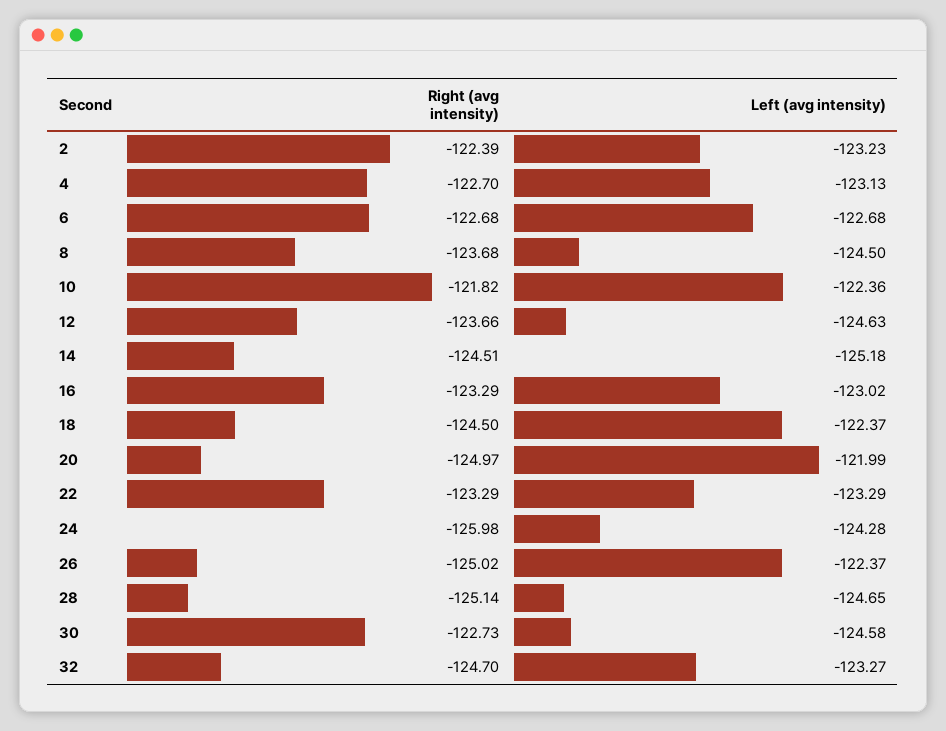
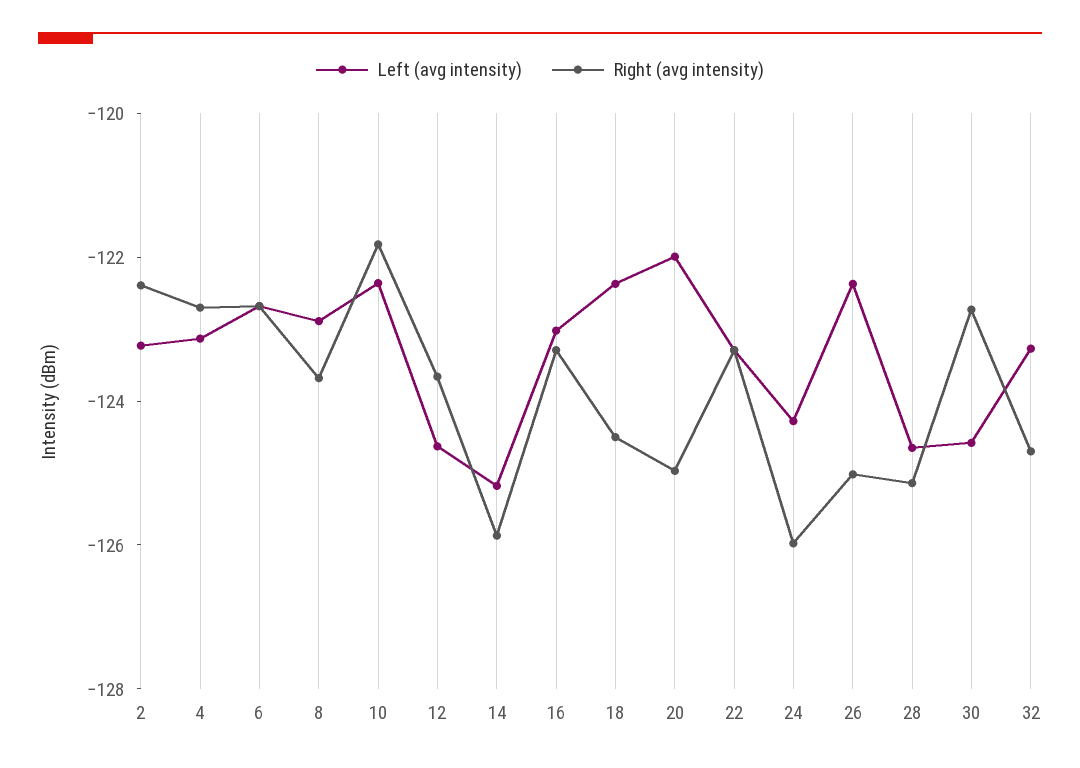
  {
    "Right (avg intensity)": {
      "2": -122.39,
      "4": -122.7,
      "6": -122.68,
      "8": -123.68,
      "10": -121.82,
      "12": -123.66,
-     "14": -124.51,
+     "14": -126,
      "16": -123.29,
      "18": -124.5,
      "20": -124.97,
      "22": -123.29,
      "24": -125.98,
      "26": -125.02,
      "28": -125.14,
      "30": -122.73,
      "32": -124.7
    },
    "Left (avg intensity)": {
      "2": -123.23,
      "4": -123.13,
      "6": -122.68,
-     "8": -124.5,
+     "8": -123,
      "10": -122.36,
      "12": -124.63,
      "14": -125.18,
      "16": -123.02,
      "18": -122.37,
      "20": -121.99,
      "22": -123.29,
      "24": -124.28,
      "26": -122.37,
      "28": -124.65,
      "30": -124.58,
      "32": -123.27
    }
  }

